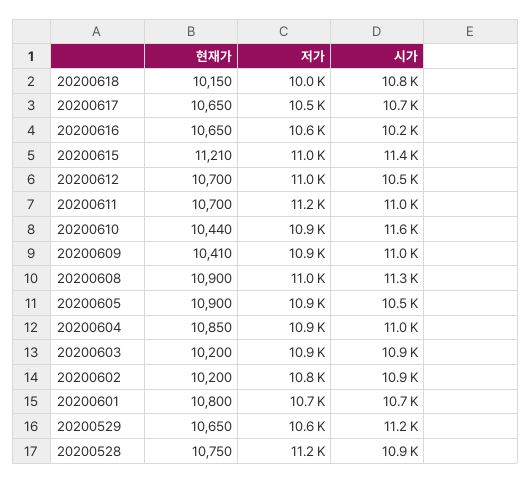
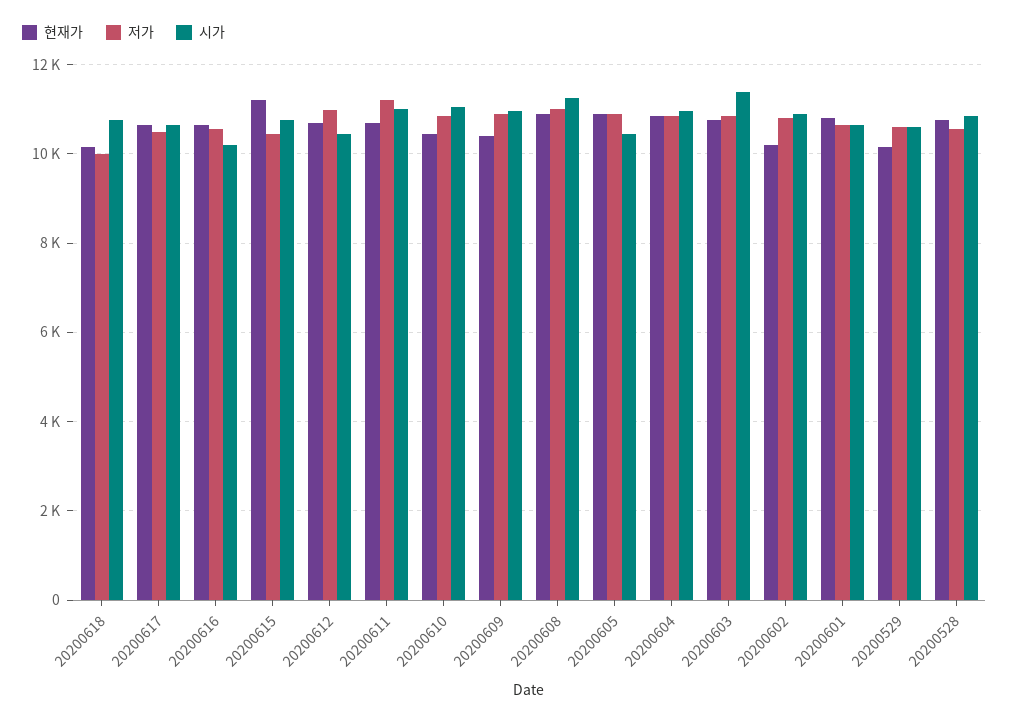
  {
    "현재가": {
      "20200618": 10150,
      "20200617": 10650,
      "20200616": 10650,
      "20200615": 11210,
      "20200612": 10700,
      "20200611": 10700,
      "20200610": 10440,
      "20200609": 10410,
      "20200608": 10900,
      "20200605": 10900,
      "20200604": 10850,
-     "20200603": 10200,
+     "20200603": 10800,
      "20200602": 10200,
      "20200601": 10800,
-     "20200529": 10650,
+     "20200529": 10200,
      "20200528": 10750
    },
    "저가": {
      "20200618": 10000,
      "20200617": 10500,
      "20200616": 10600,
-     "20200615": 11000,
+     "20200615": 10400,
      "20200612": 11000,
      "20200611": 11200,
      "20200610": 10900,
      "20200609": 10900,
      "20200608": 11000,
      "20200605": 10900,
      "20200604": 10900,
      "20200603": 10900,
      "20200602": 10800,
      "20200601": 10700,
      "20200529": 10600,
-     "20200528": 11200
+     "20200528": 10600
    },
    "시가": {
      "20200618": 10800,
      "20200617": 10700,
      "20200616": 10200,
-     "20200615": 11400,
+     "20200615": 10800,
      "20200612": 10500,
      "20200611": 11000,
-     "20200610": 11600,
+     "20200610": 11000,
      "20200609": 11000,
      "20200608": 11300,
      "20200605": 10500,
      "20200604": 11000,
-     "20200603": 10900,
+     "20200603": 11400,
      "20200602": 10900,
      "20200601": 10700,
-     "20200529": 11200,
+     "20200529": 10600,
      "20200528": 10900
    }
  }

